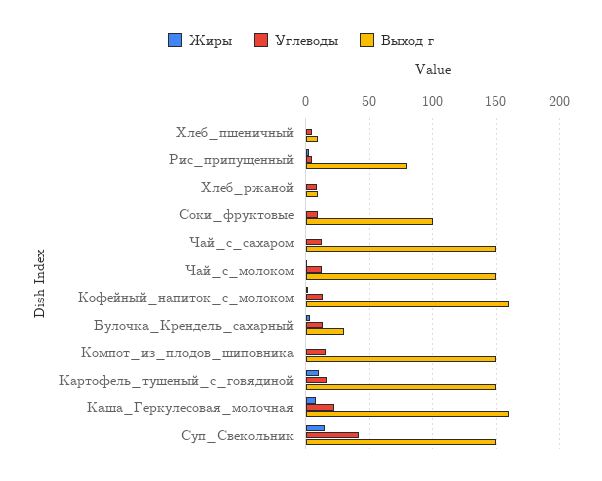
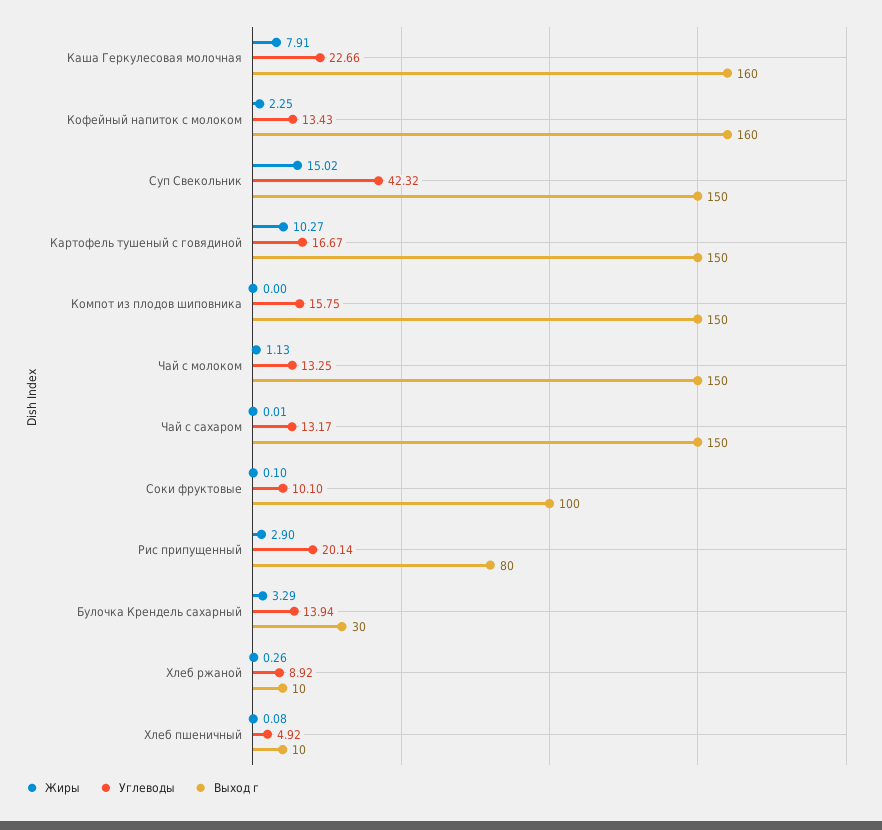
  {
    "Жиры": {
      "Хлеб_пшеничный": 0.08,
      "Рис_припущенный": 2.9,
      "Хлеб_ржаной": 0.26,
      "Соки_фруктовые": 0.1,
      "Чай_с_сахаром": 0.01,
      "Чай_с_молоком": 1.13,
      "Кофейный_напиток_с_молоком": 2.25,
      "Булочка_Крендель_сахарный": 3.29,
      "Компот_из_плодов_шиповника": 0,
      "Картофель_тушеный_с_говядиной": 10.27,
      "Каша_Геркулесовая_молочная": 7.91,
      "Суп_Свекольник": 15.02
    },
    "Углеводы": {
      "Хлеб_пшеничный": 4.92,
-     "Рис_припущенный": 5,
+     "Рис_припущенный": 20.14,
      "Хлеб_ржаной": 8.92,
      "Соки_фруктовые": 10.1,
      "Чай_с_сахаром": 13.17,
      "Чай_с_молоком": 13.25,
      "Кофейный_напиток_с_молоком": 13.43,
      "Булочка_Крендель_сахарный": 13.94,
      "Компот_из_плодов_шиповника": 15.75,
      "Картофель_тушеный_с_говядиной": 16.67,
      "Каша_Геркулесовая_молочная": 22.66,
      "Суп_Свекольник": 42.32
    },
    "Выход г": {
      "Хлеб_пшеничный": 10,
      "Рис_припущенный": 80,
      "Хлеб_ржаной": 10,
      "Соки_фруктовые": 100,
      "Чай_с_сахаром": 150,
      "Чай_с_молоком": 150,
      "Кофейный_напиток_с_молоком": 160,
      "Булочка_Крендель_сахарный": 30,
      "Компот_из_плодов_шиповника": 150,
      "Картофель_тушеный_с_говядиной": 150,
      "Каша_Геркулесовая_молочная": 160,
      "Суп_Свекольник": 150
    }
  }

